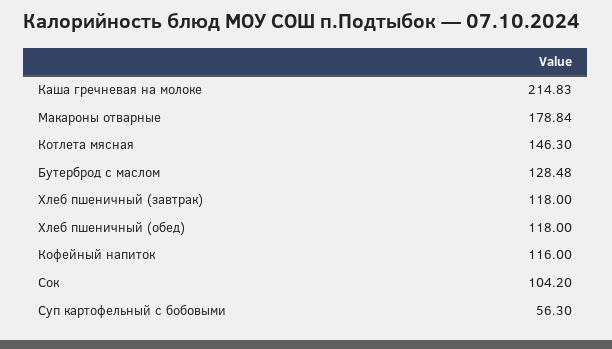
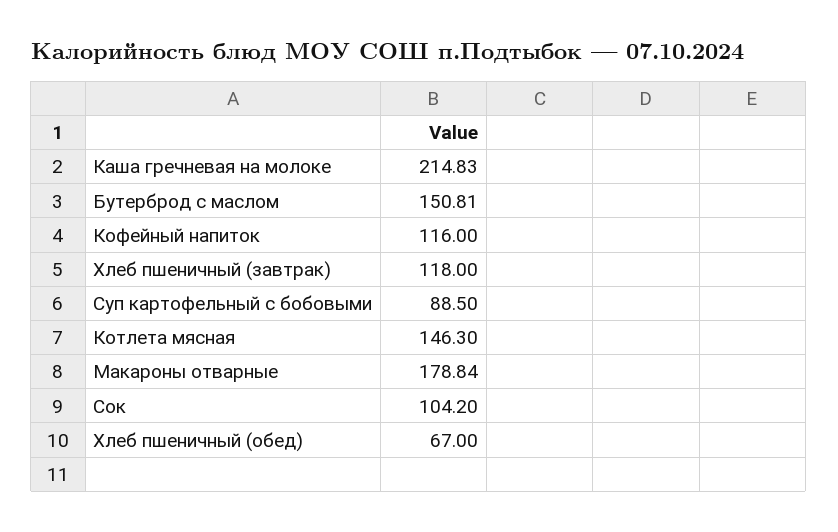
  {
    "Каша гречневая на молоке": 214.83,
    "Макароны отварные": 178.84,
    "Котлета мясная": 146.3,
-   "Бутерброд с маслом": 128.48,
+   "Бутерброд с маслом": 150.81,
    "Хлеб пшеничный (завтрак)": 118,
-   "Хлеб пшеничный (обед)": 118,
+   "Хлеб пшеничный (обед)": 67,
    "Кофейный напиток": 116,
    "Сок": 104.2,
-   "Суп картофельный с бобовыми": 56.3
+   "Суп картофельный с бобовыми": 88.5
  }

